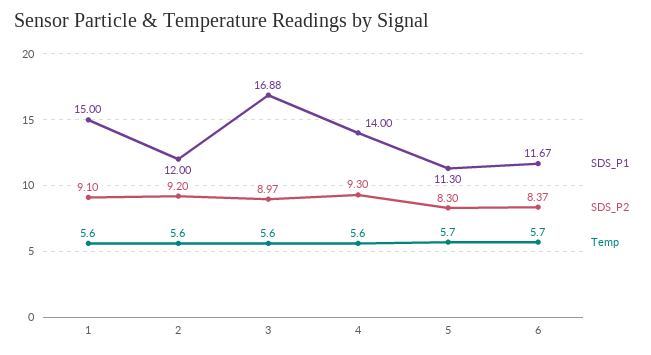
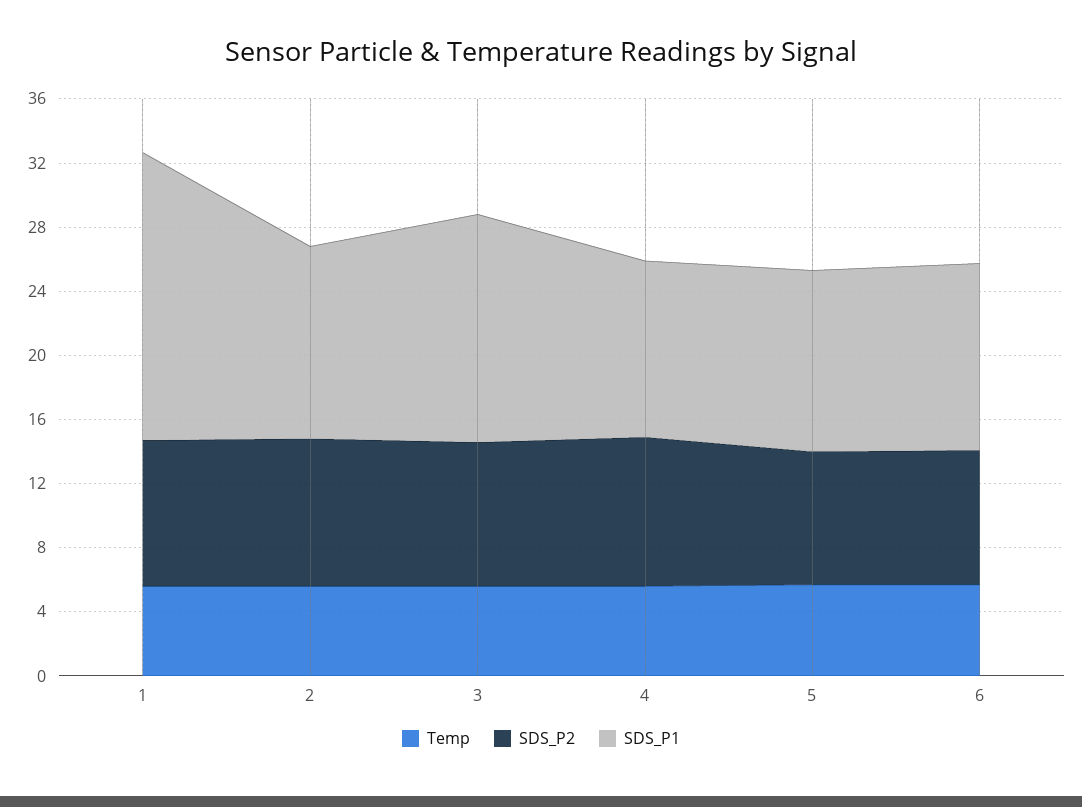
  {
    "SDS_P1": {
-     "1": 15,
+     "1": 18,
      "2": 12,
-     "3": 16.88,
+     "3": 14,
-     "4": 14,
+     "4": 11,
      "5": 11.3,
      "6": 11.67
    },
    "SDS_P2": {
      "1": 9.1,
      "2": 9.2,
      "3": 8.97,
      "4": 9.3,
      "5": 8.3,
      "6": 8.37
    },
    "Temp": {
      "1": 5.6,
      "2": 5.6,
      "3": 5.6,
      "4": 5.6,
      "5": 5.7,
      "6": 5.7
    }
  }

